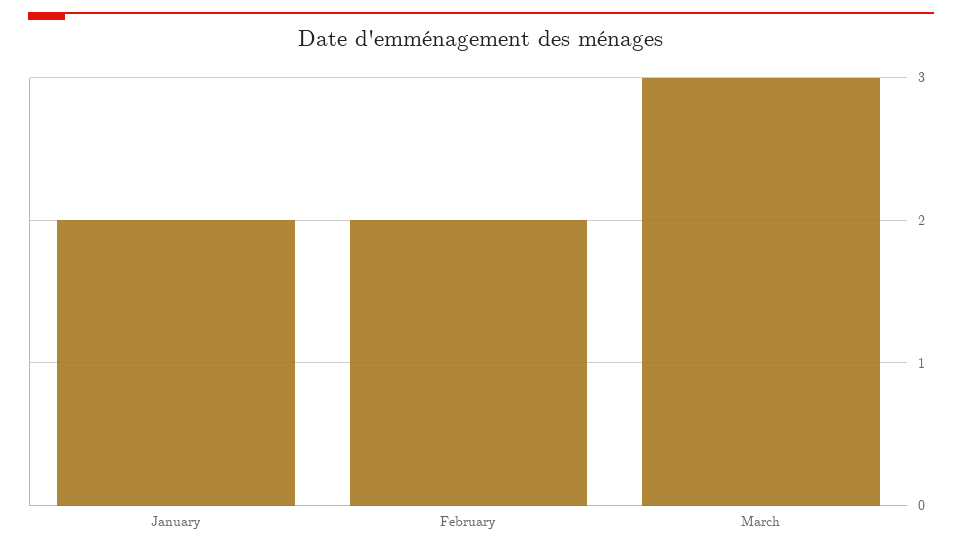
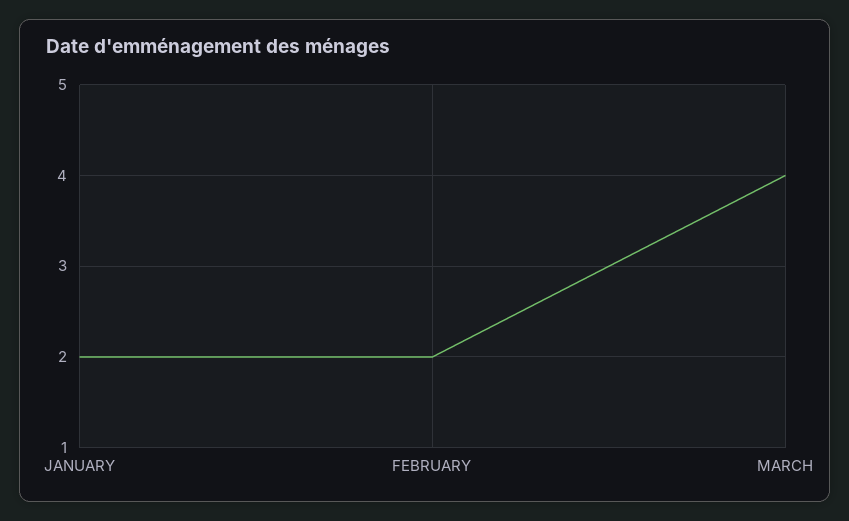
  {
    "January": 2,
    "February": 2,
-   "March": 3
+   "March": 4
  }

